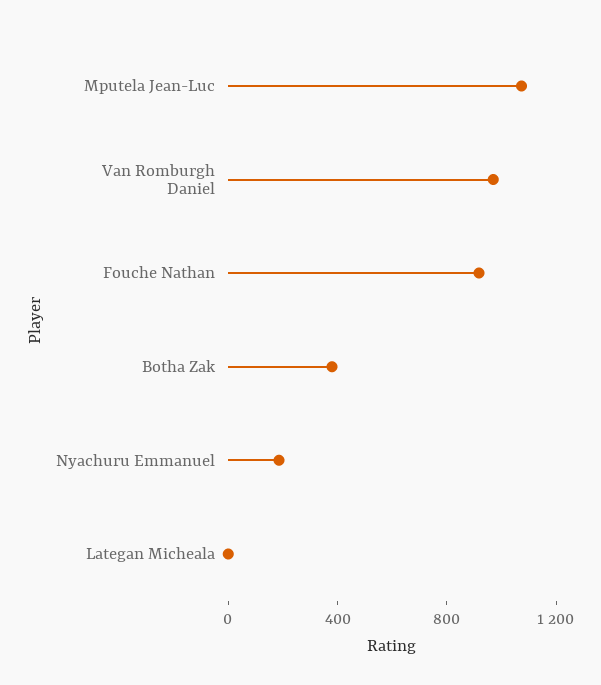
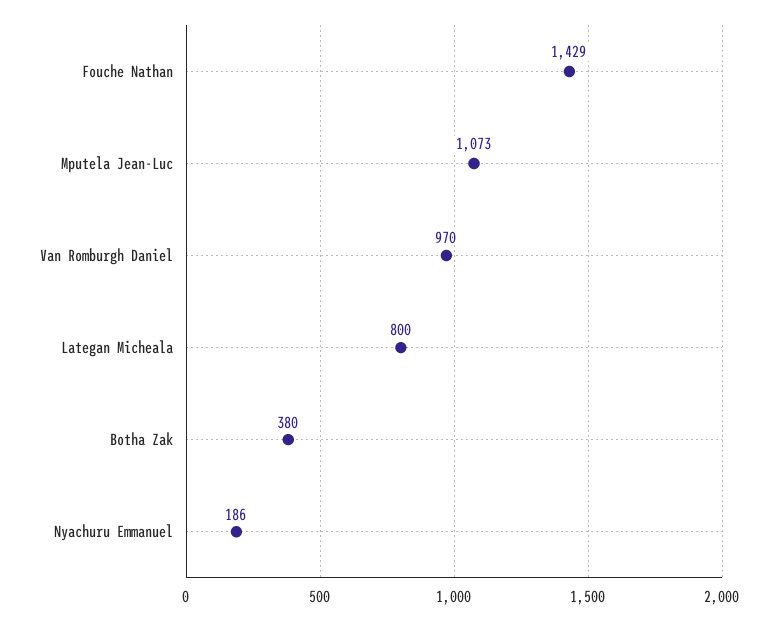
  {
    "Mputela Jean-Luc": 1073,
    "Van Romburgh Daniel": 970,
-   "Fouche Nathan": 900,
+   "Fouche Nathan": 1429,
    "Botha Zak": 380,
    "Nyachuru Emmanuel": 186,
-   "Lategan Micheala": 0
+   "Lategan Micheala": 800
  }

